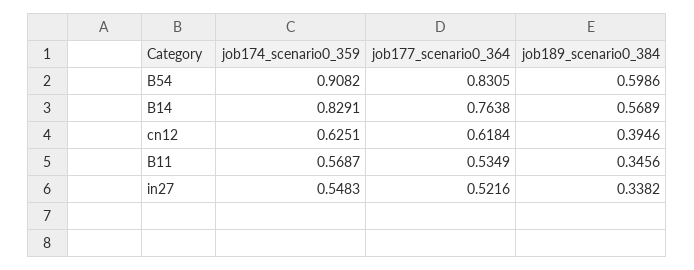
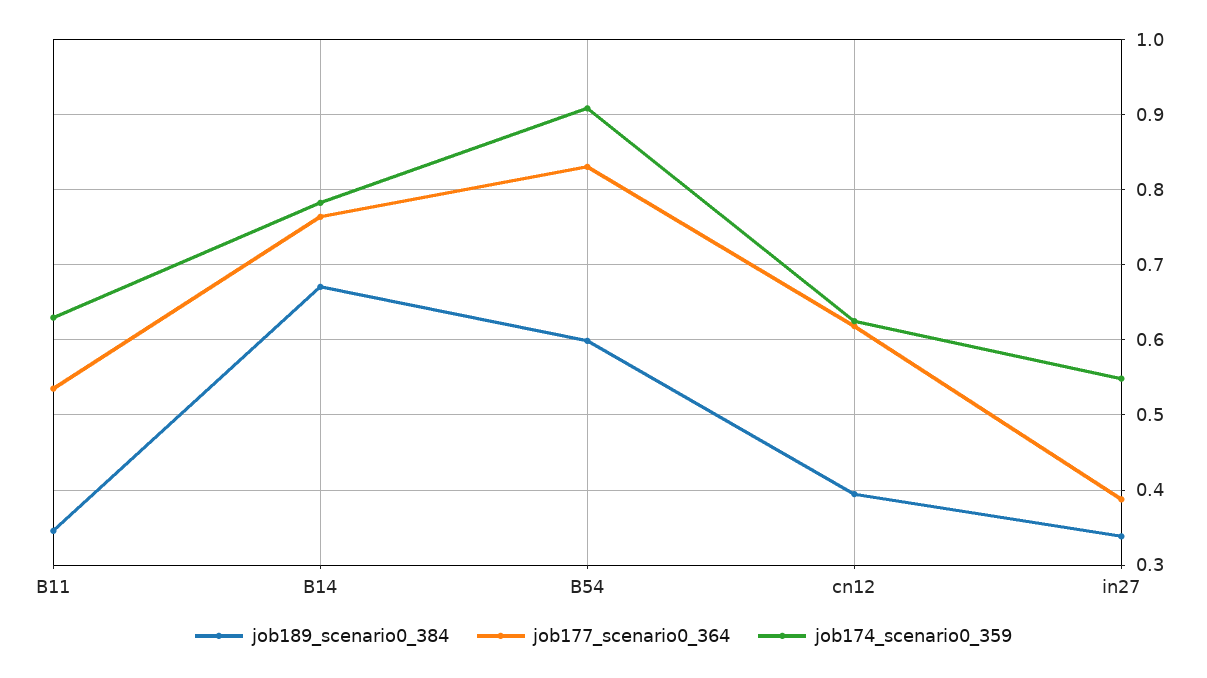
  {
    "job174_scenario0_359": {
      "B54": 0.9082,
-     "B14": 0.8291,
+     "B14": 0.78,
      "cn12": 0.6251,
-     "B11": 0.5687,
+     "B11": 0.63,
      "in27": 0.5483
    },
    "job177_scenario0_364": {
      "B54": 0.8305,
      "B14": 0.7638,
      "cn12": 0.6184,
      "B11": 0.5349,
-     "in27": 0.5216
+     "in27": 0.39
    },
    "job189_scenario0_384": {
      "B54": 0.5986,
-     "B14": 0.5689,
+     "B14": 0.67,
      "cn12": 0.3946,
      "B11": 0.3456,
      "in27": 0.3382
    }
  }

